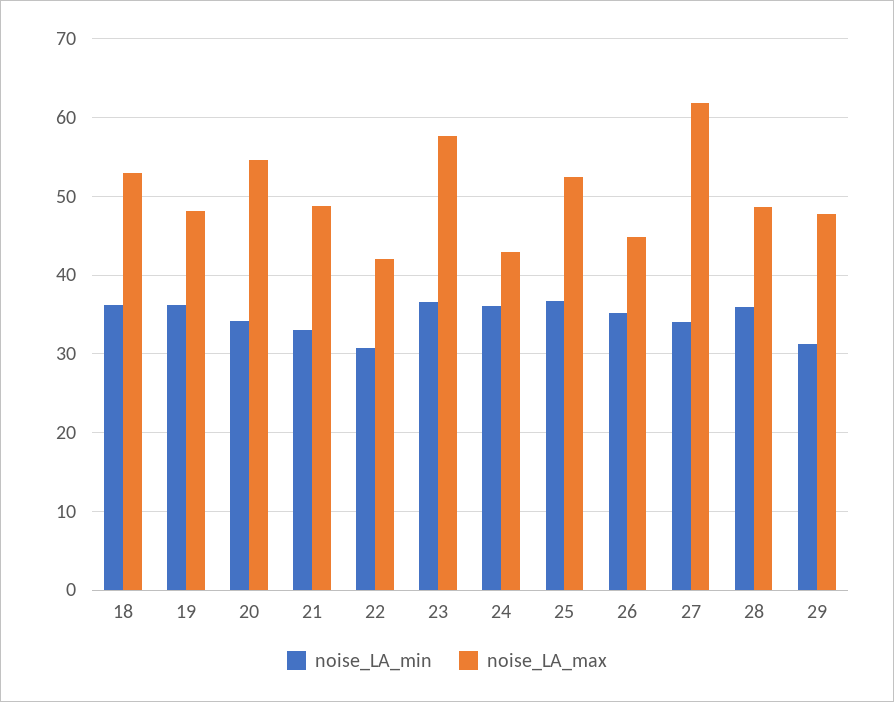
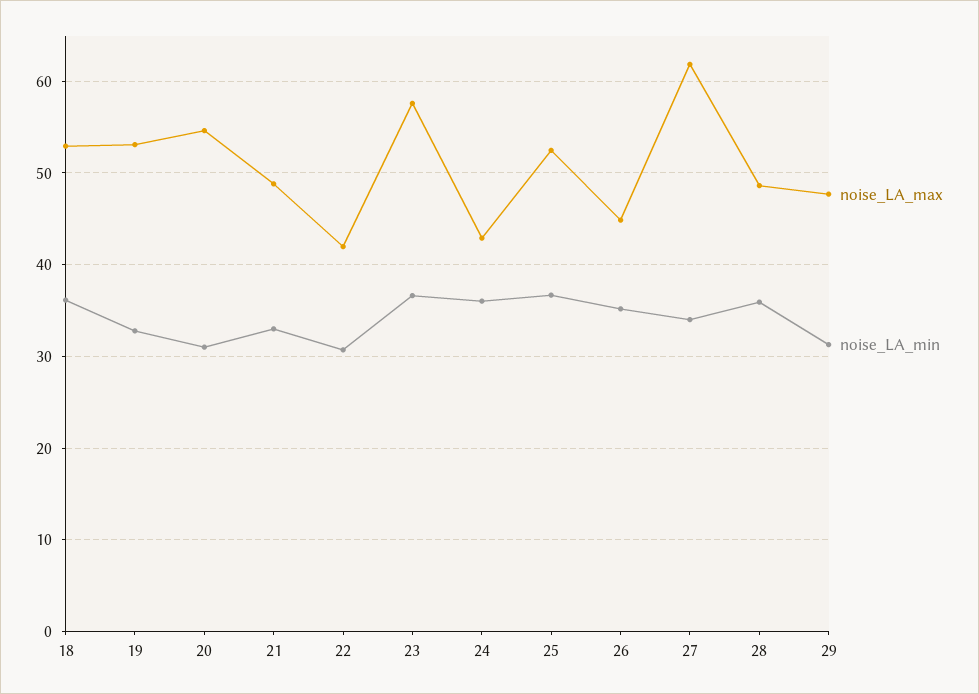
  {
    "noise_LA_min": {
      "18": 36,
-     "19": 36,
+     "19": 33,
-     "20": 34,
+     "20": 31,
      "21": 33,
      "22": 31,
      "23": 37,
      "24": 36,
      "25": 37,
      "26": 35,
      "27": 34,
      "28": 36,
      "29": 31
    },
    "noise_LA_max": {
      "18": 53,
-     "19": 48,
+     "19": 53,
      "20": 55,
      "21": 49,
      "22": 42,
      "23": 58,
      "24": 43,
      "25": 52,
      "26": 45,
      "27": 62,
      "28": 49,
      "29": 48
    }
  }

